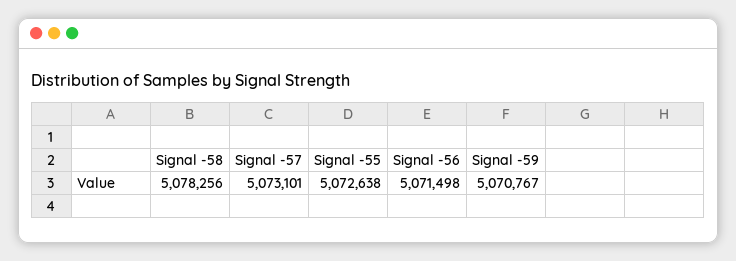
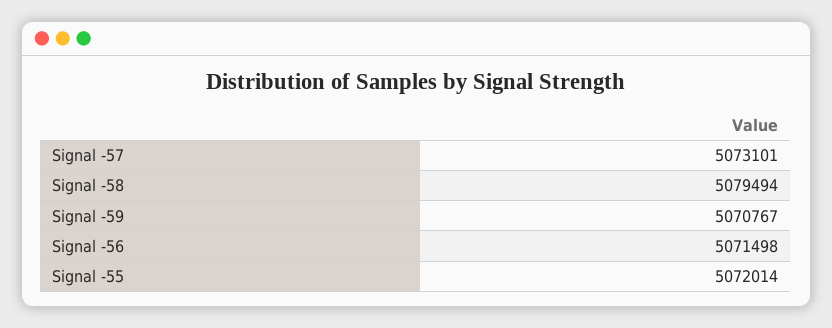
  {
-   "Signal -58": 5078256,
+   "Signal -58": 5079494,
    "Signal -57": 5073101,
-   "Signal -55": 5072638,
+   "Signal -55": 5072014,
    "Signal -56": 5071498,
    "Signal -59": 5070767
  }

